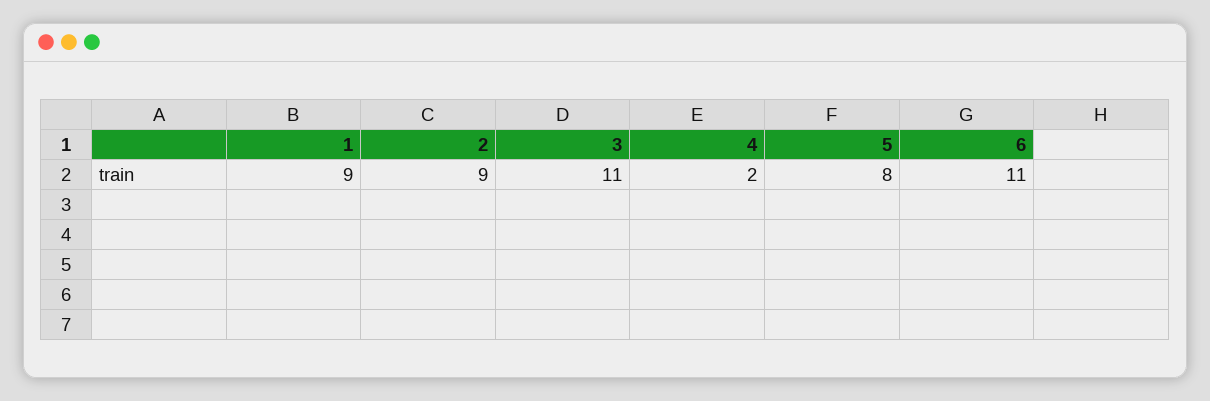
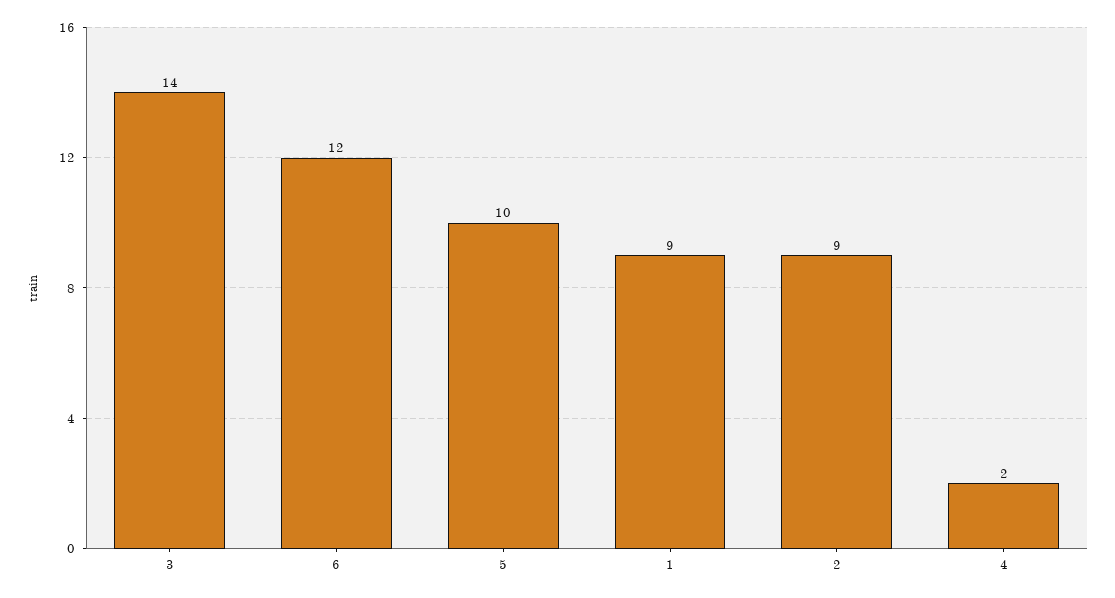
  {
    "1": 9,
    "2": 9,
-   "3": 11,
+   "3": 14,
    "4": 2,
-   "5": 8,
+   "5": 10,
-   "6": 11
+   "6": 12
  }

